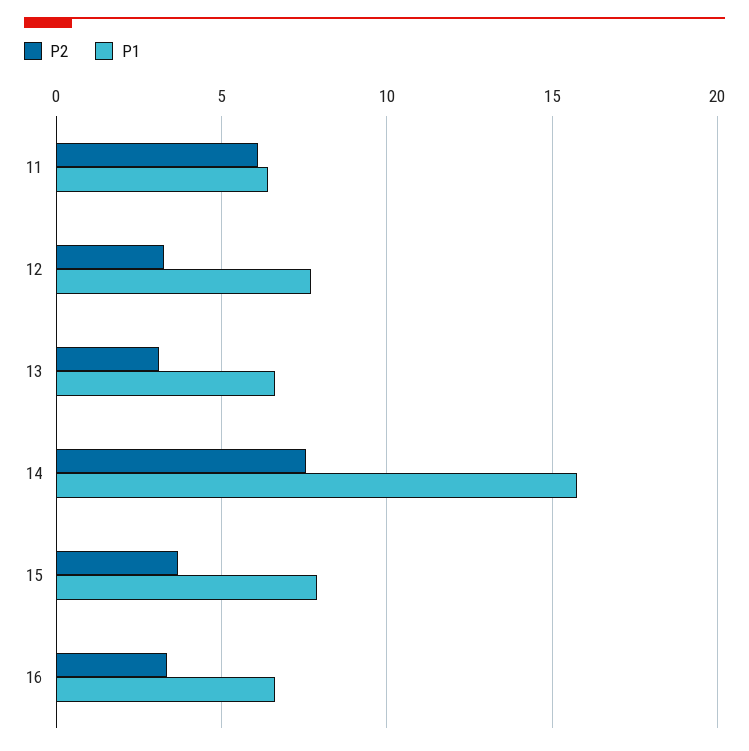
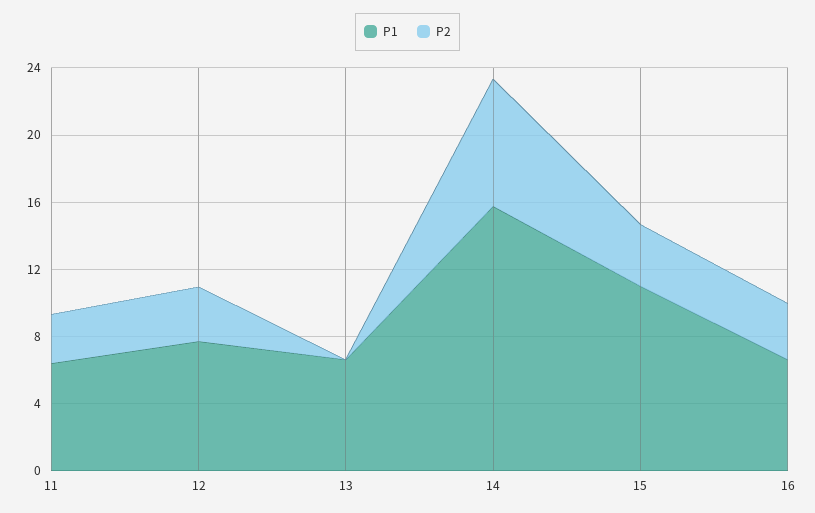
  {
    "P2": {
-     "11": 6,
+     "11": 3,
      "12": 3.5,
-     "13": 3,
+     "13": 0,
      "14": 7.5,
      "15": 3.5,
      "16": 3.5
    },
    "P1": {
      "11": 6.5,
      "12": 7.5,
      "13": 6.5,
      "14": 16,
-     "15": 8,
+     "15": 11,
      "16": 6.5
    }
  }

